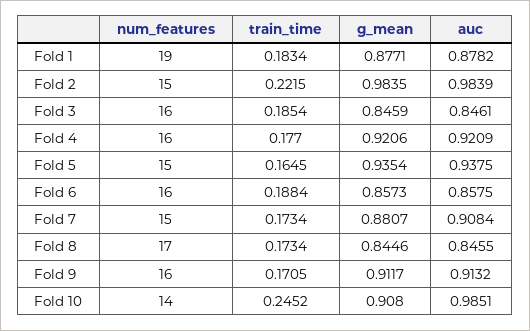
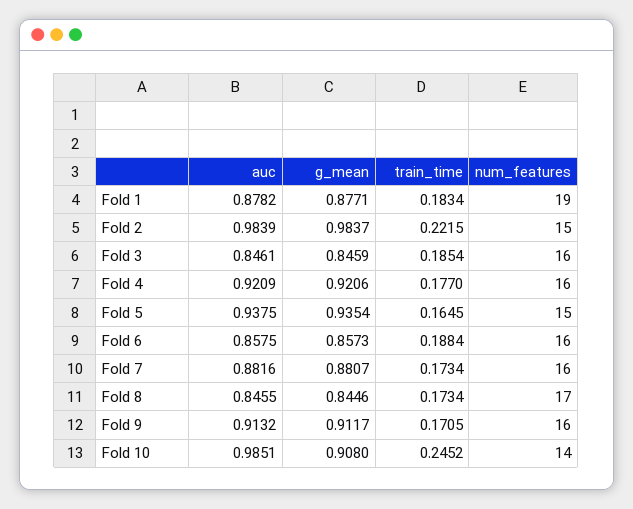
  {
    "num_features": {
      "Fold 1": 19,
      "Fold 2": 15,
      "Fold 3": 16,
      "Fold 4": 16,
      "Fold 5": 15,
      "Fold 6": 16,
-     "Fold 7": 15,
+     "Fold 7": 16,
      "Fold 8": 17,
      "Fold 9": 16,
      "Fold 10": 14
    },
    "train_time": {
      "Fold 1": 0.1834,
      "Fold 2": 0.2215,
      "Fold 3": 0.1854,
      "Fold 4": 0.177,
      "Fold 5": 0.1645,
      "Fold 6": 0.1884,
      "Fold 7": 0.1734,
      "Fold 8": 0.1734,
      "Fold 9": 0.1705,
      "Fold 10": 0.2452
    },
    "g_mean": {
      "Fold 1": 0.8771,
-     "Fold 2": 0.9835,
+     "Fold 2": 0.9837,
      "Fold 3": 0.8459,
      "Fold 4": 0.9206,
      "Fold 5": 0.9354,
      "Fold 6": 0.8573,
      "Fold 7": 0.8807,
      "Fold 8": 0.8446,
      "Fold 9": 0.9117,
      "Fold 10": 0.908
    },
    "auc": {
      "Fold 1": 0.8782,
      "Fold 2": 0.9839,
      "Fold 3": 0.8461,
      "Fold 4": 0.9209,
      "Fold 5": 0.9375,
      "Fold 6": 0.8575,
-     "Fold 7": 0.9084,
+     "Fold 7": 0.8816,
      "Fold 8": 0.8455,
      "Fold 9": 0.9132,
      "Fold 10": 0.9851
    }
  }

